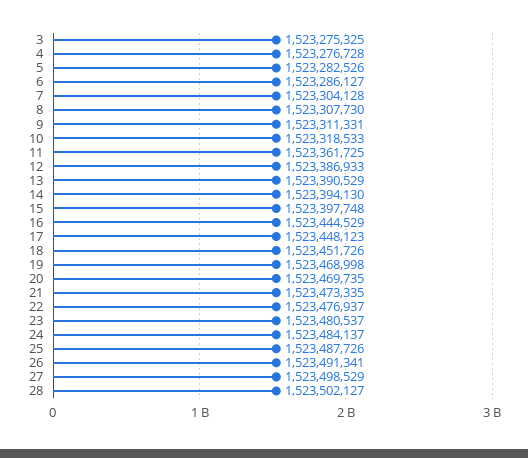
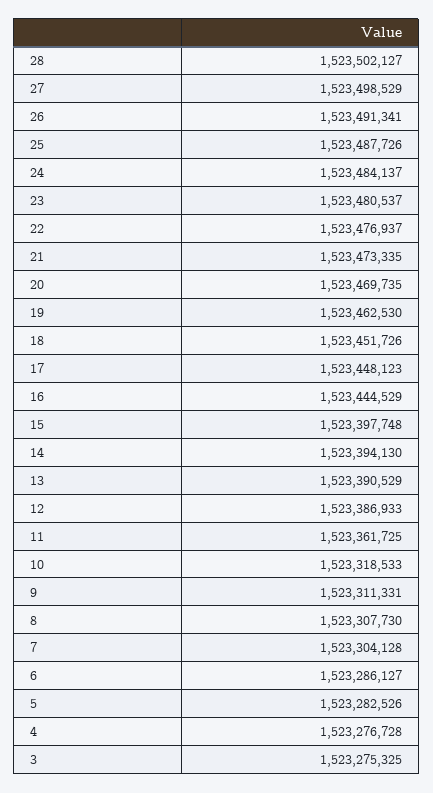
  {
    "3": 1523275325,
    "4": 1523276728,
    "5": 1523282526,
    "6": 1523286127,
    "7": 1523304128,
    "8": 1523307730,
    "9": 1523311331,
    "10": 1523318533,
    "11": 1523361725,
    "12": 1523386933,
    "13": 1523390529,
    "14": 1523394130,
    "15": 1523397748,
    "16": 1523444529,
    "17": 1523448123,
    "18": 1523451726,
-   "19": 1523468998,
+   "19": 1523462530,
    "20": 1523469735,
    "21": 1523473335,
    "22": 1523476937,
    "23": 1523480537,
    "24": 1523484137,
    "25": 1523487726,
    "26": 1523491341,
    "27": 1523498529,
    "28": 1523502127
  }

